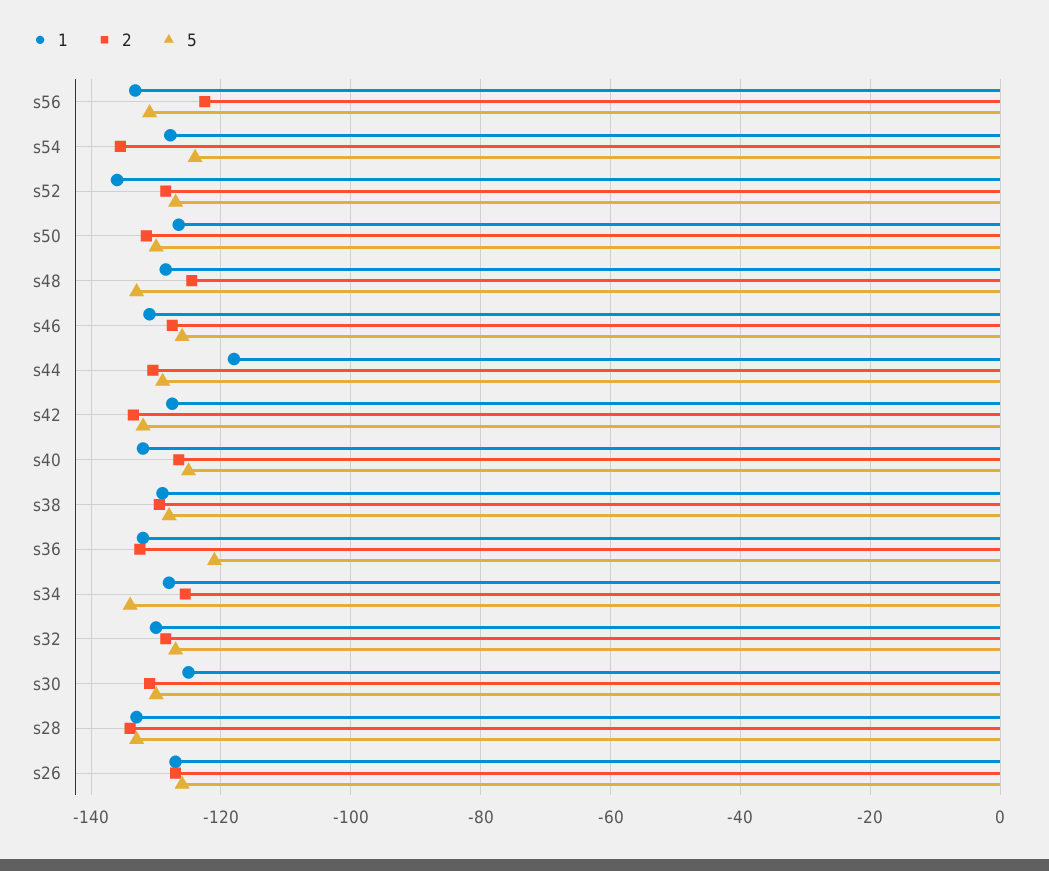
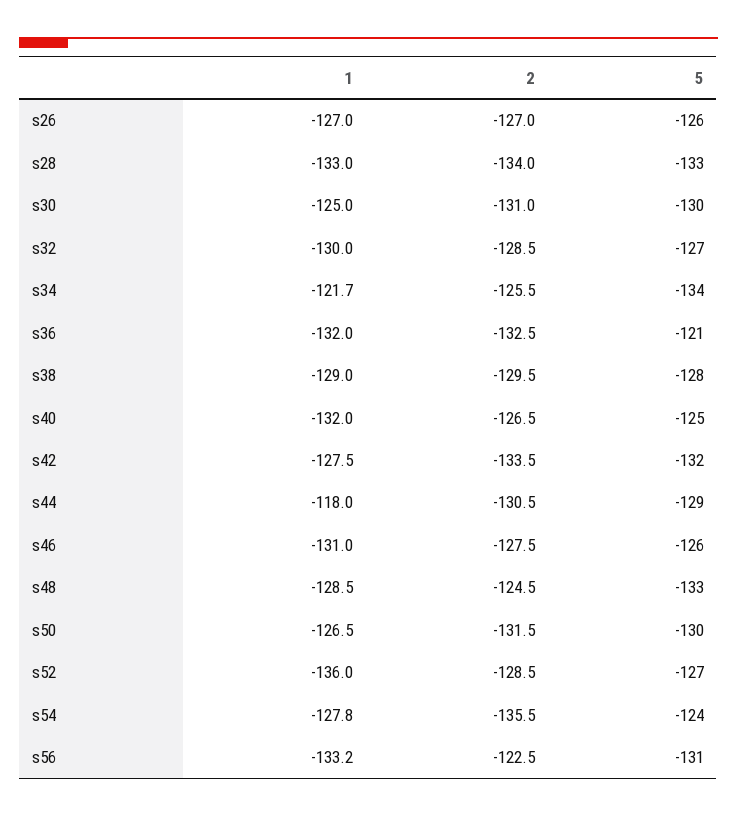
  {
    "1": {
      "s56": -133.2,
      "s54": -127.8,
      "s52": -136,
      "s50": -126.5,
      "s48": -128.5,
      "s46": -131,
      "s44": -118,
      "s42": -127.5,
      "s40": -132,
      "s38": -129,
      "s36": -132,
-     "s34": -128,
+     "s34": -121.7,
      "s32": -130,
      "s30": -125,
      "s28": -133,
      "s26": -127
    },
    "2": {
      "s56": -122.5,
      "s54": -135.5,
      "s52": -128.5,
      "s50": -131.5,
      "s48": -124.5,
      "s46": -127.5,
      "s44": -130.5,
      "s42": -133.5,
      "s40": -126.5,
      "s38": -129.5,
      "s36": -132.5,
      "s34": -125.5,
      "s32": -128.5,
      "s30": -131,
      "s28": -134,
      "s26": -127
    },
    "5": {
      "s56": -131,
      "s54": -124,
      "s52": -127,
      "s50": -130,
      "s48": -133,
      "s46": -126,
      "s44": -129,
      "s42": -132,
      "s40": -125,
      "s38": -128,
      "s36": -121,
      "s34": -134,
      "s32": -127,
      "s30": -130,
      "s28": -133,
      "s26": -126
    }
  }

